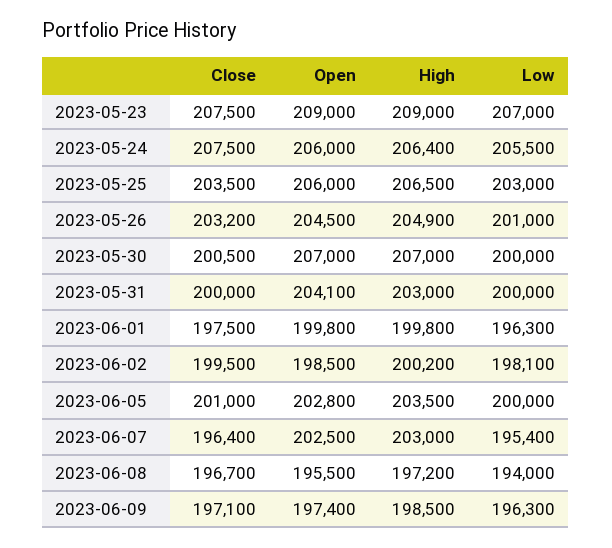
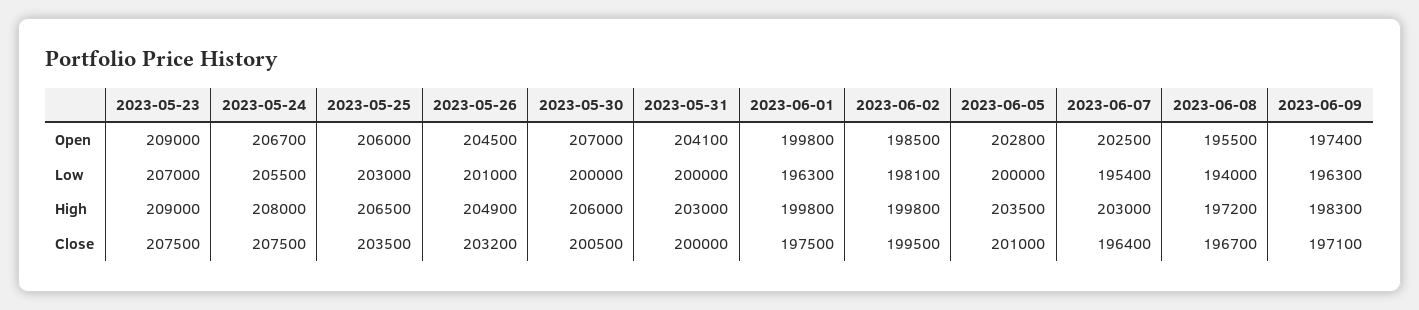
  {
    "Close": {
      "2023-05-23": 207500,
      "2023-05-24": 207500,
      "2023-05-25": 203500,
      "2023-05-26": 203200,
      "2023-05-30": 200500,
      "2023-05-31": 200000,
      "2023-06-01": 197500,
      "2023-06-02": 199500,
      "2023-06-05": 201000,
      "2023-06-07": 196400,
      "2023-06-08": 196700,
      "2023-06-09": 197100
    },
    "Open": {
      "2023-05-23": 209000,
-     "2023-05-24": 206000,
+     "2023-05-24": 206700,
      "2023-05-25": 206000,
      "2023-05-26": 204500,
      "2023-05-30": 207000,
      "2023-05-31": 204100,
      "2023-06-01": 199800,
      "2023-06-02": 198500,
      "2023-06-05": 202800,
      "2023-06-07": 202500,
      "2023-06-08": 195500,
      "2023-06-09": 197400
    },
    "High": {
      "2023-05-23": 209000,
-     "2023-05-24": 206400,
+     "2023-05-24": 208000,
      "2023-05-25": 206500,
      "2023-05-26": 204900,
-     "2023-05-30": 207000,
+     "2023-05-30": 206000,
      "2023-05-31": 203000,
      "2023-06-01": 199800,
-     "2023-06-02": 200200,
+     "2023-06-02": 199800,
      "2023-06-05": 203500,
      "2023-06-07": 203000,
      "2023-06-08": 197200,
-     "2023-06-09": 198500
+     "2023-06-09": 198300
    },
    "Low": {
      "2023-05-23": 207000,
      "2023-05-24": 205500,
      "2023-05-25": 203000,
      "2023-05-26": 201000,
      "2023-05-30": 200000,
      "2023-05-31": 200000,
      "2023-06-01": 196300,
      "2023-06-02": 198100,
      "2023-06-05": 200000,
      "2023-06-07": 195400,
      "2023-06-08": 194000,
      "2023-06-09": 196300
    }
  }

